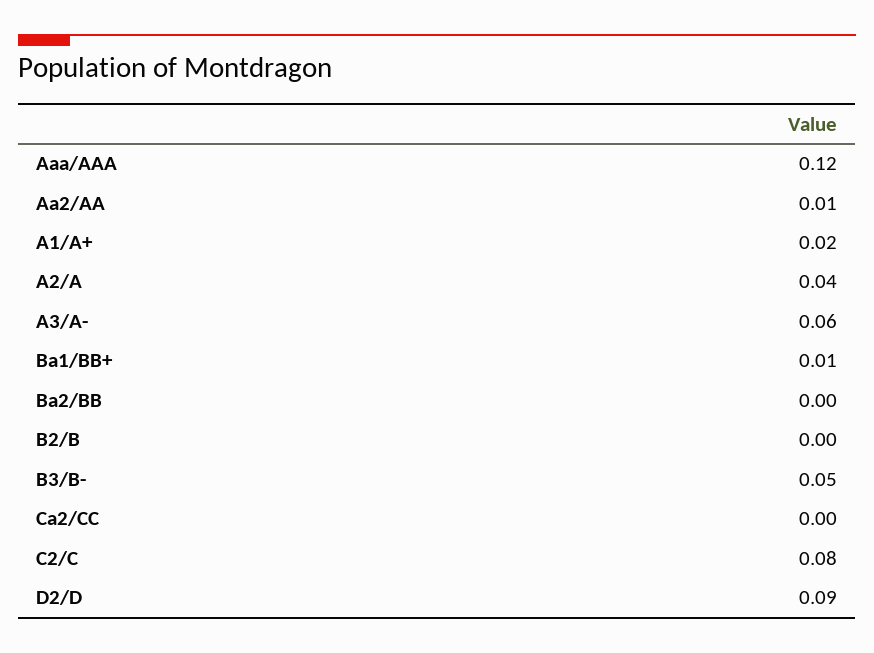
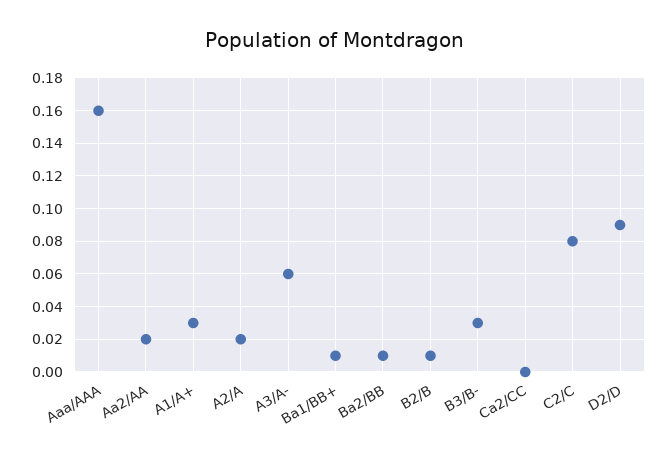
  {
-   "Aaa/AAA": 0.12,
+   "Aaa/AAA": 0.16,
-   "Aa2/AA": 0.01,
+   "Aa2/AA": 0.02,
-   "A1/A+": 0.02,
+   "A1/A+": 0.03,
-   "A2/A": 0.04,
+   "A2/A": 0.02,
    "A3/A-": 0.06,
    "Ba1/BB+": 0.01,
-   "Ba2/BB": 0,
+   "Ba2/BB": 0.01,
-   "B2/B": 0,
+   "B2/B": 0.01,
-   "B3/B-": 0.05,
+   "B3/B-": 0.03,
    "Ca2/CC": 0,
    "C2/C": 0.08,
    "D2/D": 0.09
  }

